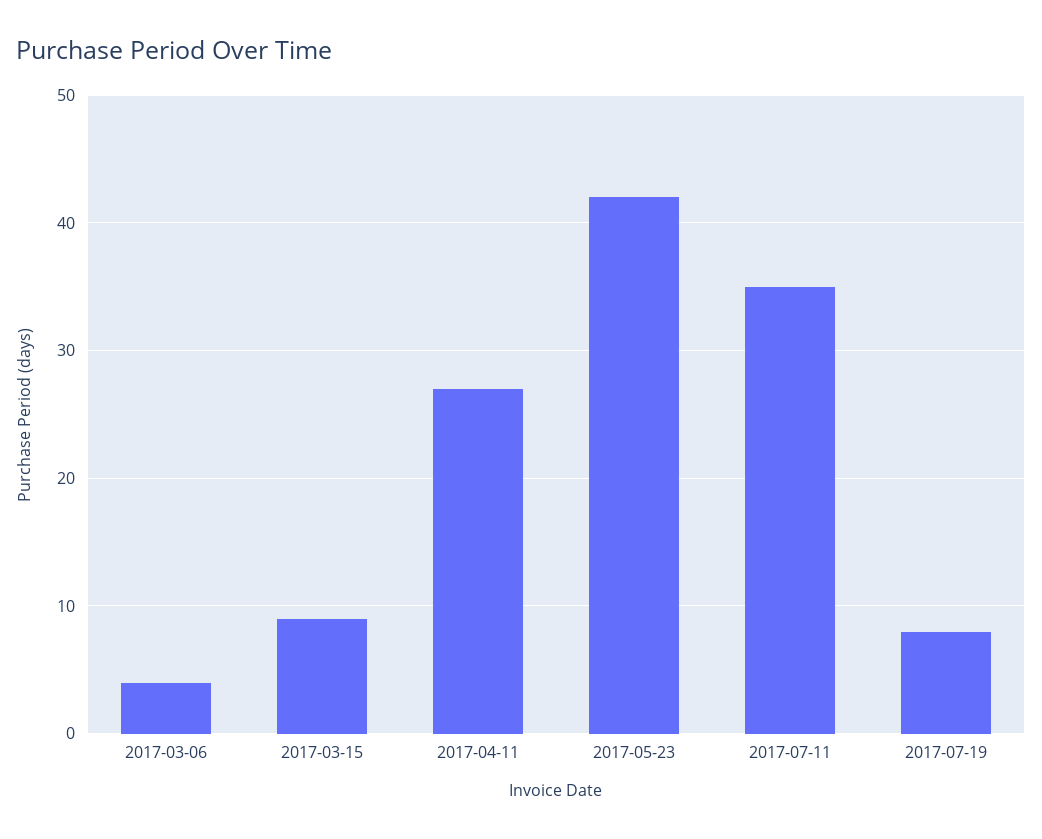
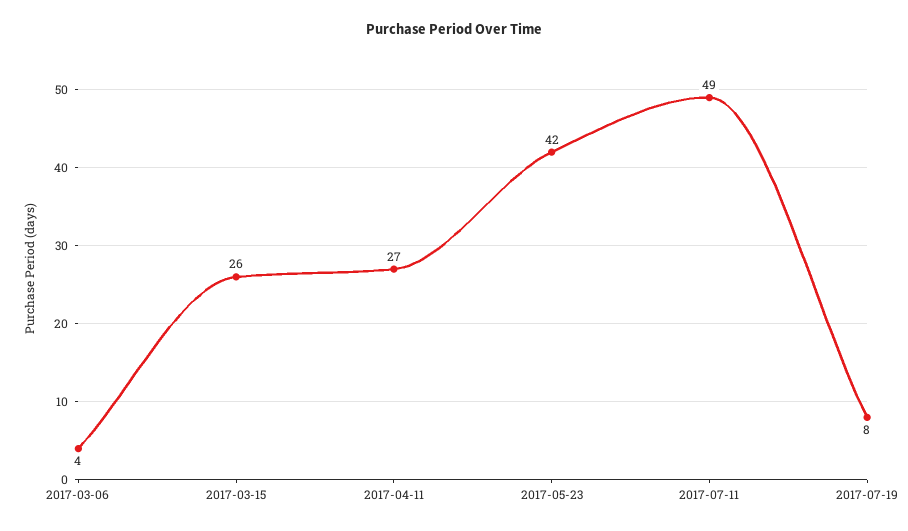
  {
    "2017-03-06": 4,
-   "2017-03-15": 9,
+   "2017-03-15": 26,
    "2017-04-11": 27,
    "2017-05-23": 42,
-   "2017-07-11": 35,
+   "2017-07-11": 49,
    "2017-07-19": 8
  }

